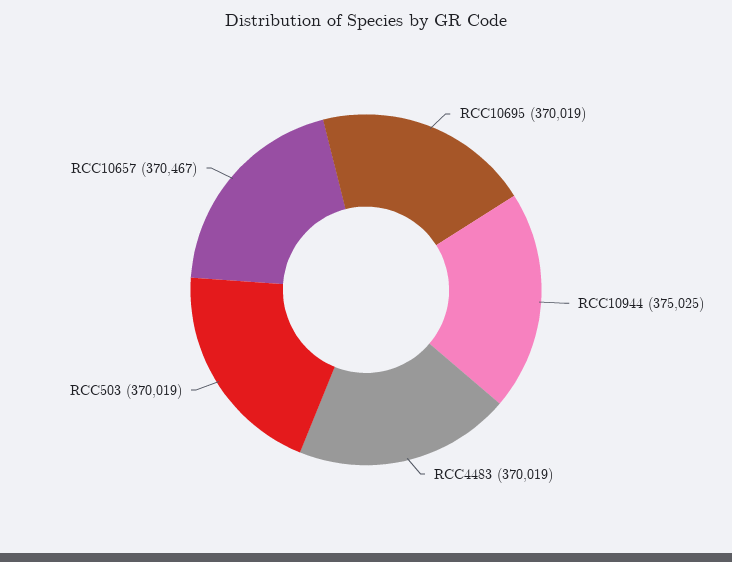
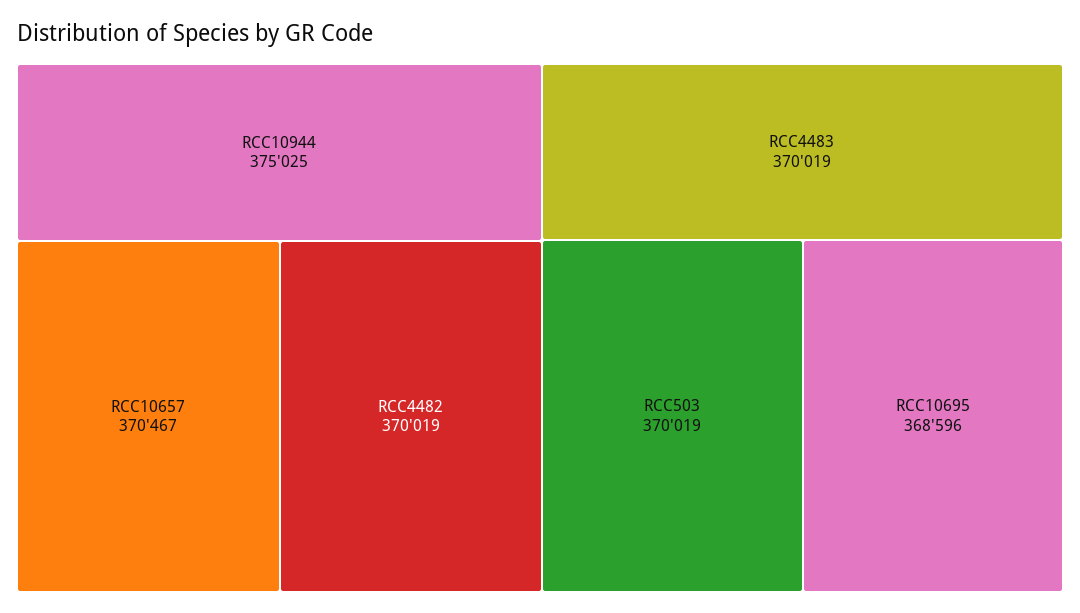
  {
-   "RCC10695": 370019,
+   "RCC10695": 368596,
    "RCC10944": 375025,
    "RCC4483": 370019,
    "RCC503": 370019,
-   "RCC10657": 370467
+   "RCC10657": 370467,
+   "RCC4482": 370019
  }

